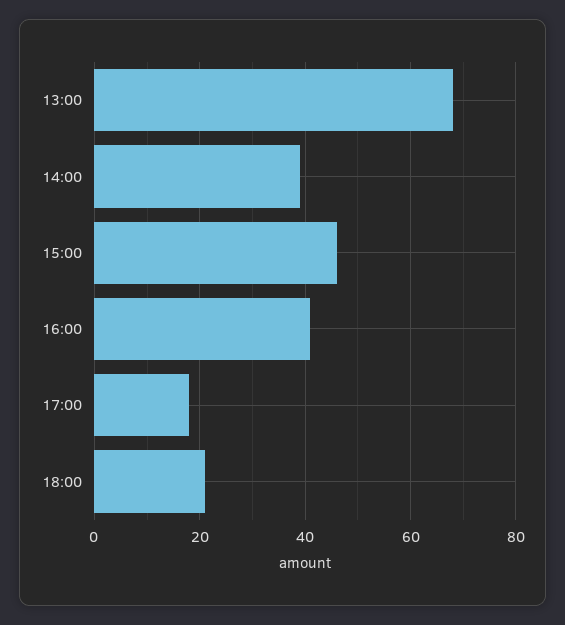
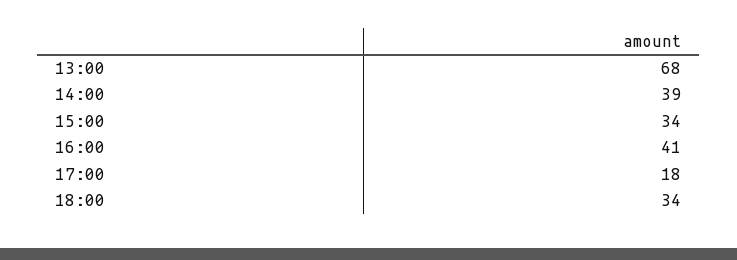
  {
    "13:00": 68,
    "14:00": 39,
-   "15:00": 45,
+   "15:00": 34,
    "16:00": 41,
    "17:00": 18,
-   "18:00": 20
+   "18:00": 34
  }

